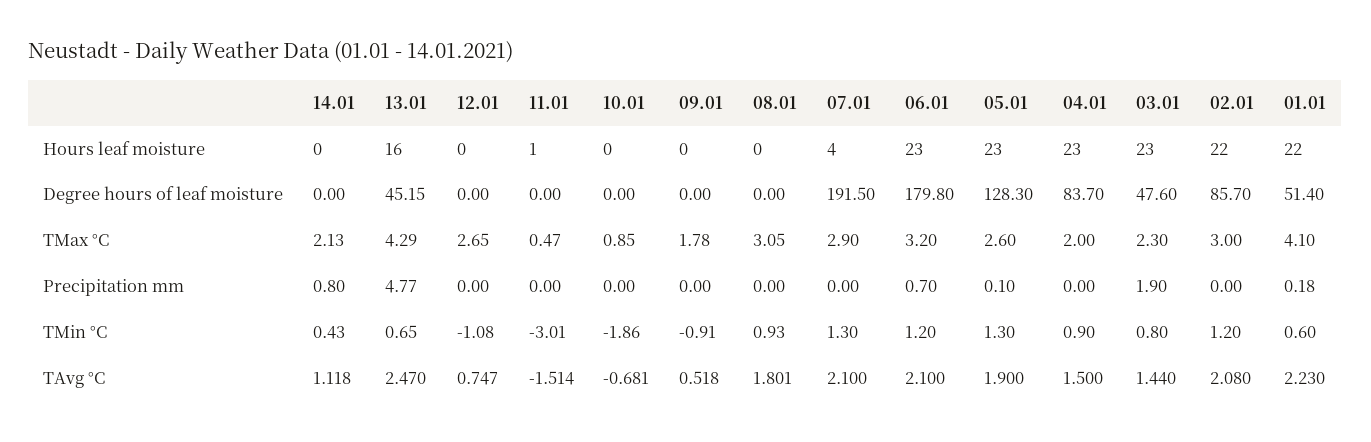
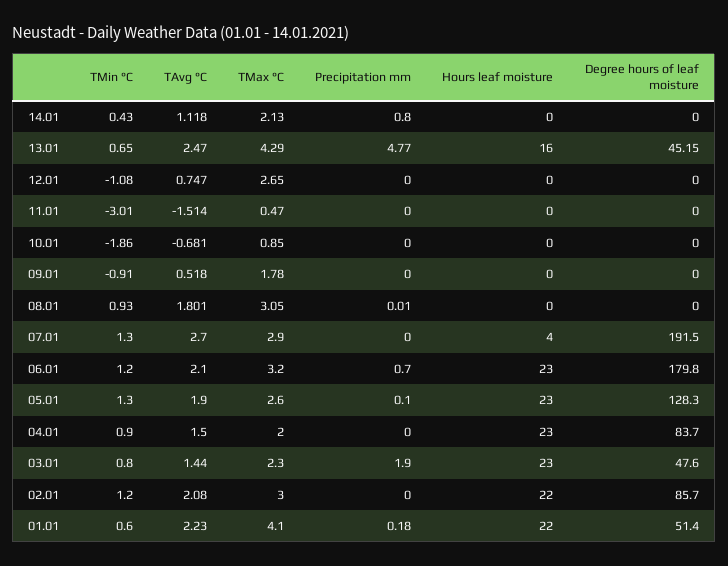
  {
    "14.01": {
      "Hours leaf moisture": 0,
      "Degree hours of leaf moisture": 0,
      "TMax °C": 2.13,
      "Precipitation mm": 0.8,
      "TMin °C": 0.43,
      "TAvg °C": 1.118
    },
    "13.01": {
      "Hours leaf moisture": 16,
      "Degree hours of leaf moisture": 45.15,
      "TMax °C": 4.29,
      "Precipitation mm": 4.77,
      "TMin °C": 0.65,
      "TAvg °C": 2.47
    },
    "12.01": {
      "Hours leaf moisture": 0,
      "Degree hours of leaf moisture": 0,
      "TMax °C": 2.65,
      "Precipitation mm": 0,
      "TMin °C": -1.08,
      "TAvg °C": 0.747
    },
    "11.01": {
-     "Hours leaf moisture": 1,
+     "Hours leaf moisture": 0,
      "Degree hours of leaf moisture": 0,
      "TMax °C": 0.47,
      "Precipitation mm": 0,
      "TMin °C": -3.01,
      "TAvg °C": -1.514
    },
    "10.01": {
      "Hours leaf moisture": 0,
      "Degree hours of leaf moisture": 0,
      "TMax °C": 0.85,
      "Precipitation mm": 0,
      "TMin °C": -1.86,
      "TAvg °C": -0.681
    },
    "09.01": {
      "Hours leaf moisture": 0,
      "Degree hours of leaf moisture": 0,
      "TMax °C": 1.78,
      "Precipitation mm": 0,
      "TMin °C": -0.91,
      "TAvg °C": 0.518
    },
    "08.01": {
      "Hours leaf moisture": 0,
      "Degree hours of leaf moisture": 0,
      "TMax °C": 3.05,
-     "Precipitation mm": 0,
+     "Precipitation mm": 0.01,
      "TMin °C": 0.93,
      "TAvg °C": 1.801
    },
    "07.01": {
      "Hours leaf moisture": 4,
      "Degree hours of leaf moisture": 191.5,
      "TMax °C": 2.9,
      "Precipitation mm": 0,
      "TMin °C": 1.3,
-     "TAvg °C": 2.1
+     "TAvg °C": 2.7
    },
    "06.01": {
      "Hours leaf moisture": 23,
      "Degree hours of leaf moisture": 179.8,
      "TMax °C": 3.2,
      "Precipitation mm": 0.7,
      "TMin °C": 1.2,
      "TAvg °C": 2.1
    },
    "05.01": {
      "Hours leaf moisture": 23,
      "Degree hours of leaf moisture": 128.3,
      "TMax °C": 2.6,
      "Precipitation mm": 0.1,
      "TMin °C": 1.3,
      "TAvg °C": 1.9
    },
    "04.01": {
      "Hours leaf moisture": 23,
      "Degree hours of leaf moisture": 83.7,
      "TMax °C": 2,
      "Precipitation mm": 0,
      "TMin °C": 0.9,
      "TAvg °C": 1.5
    },
    "03.01": {
      "Hours leaf moisture": 23,
      "Degree hours of leaf moisture": 47.6,
      "TMax °C": 2.3,
      "Precipitation mm": 1.9,
      "TMin °C": 0.8,
      "TAvg °C": 1.44
    },
    "02.01": {
      "Hours leaf moisture": 22,
      "Degree hours of leaf moisture": 85.7,
      "TMax °C": 3,
      "Precipitation mm": 0,
      "TMin °C": 1.2,
      "TAvg °C": 2.08
    },
    "01.01": {
      "Hours leaf moisture": 22,
      "Degree hours of leaf moisture": 51.4,
      "TMax °C": 4.1,
      "Precipitation mm": 0.18,
      "TMin °C": 0.6,
      "TAvg °C": 2.23
    }
  }

